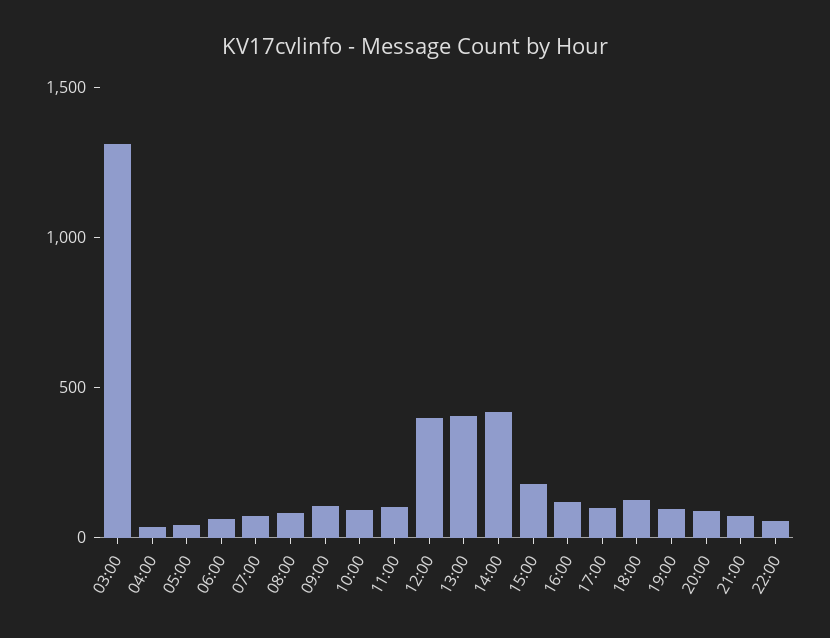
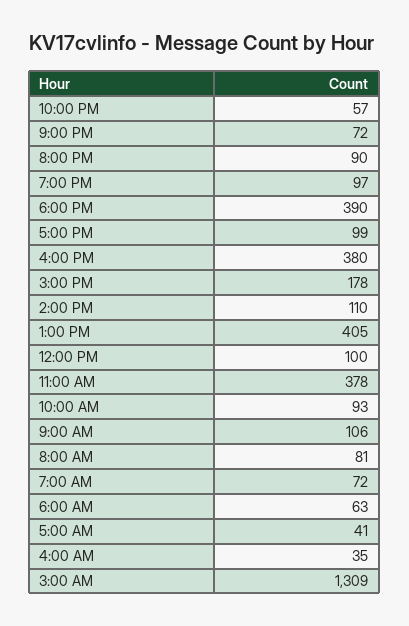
  {
    "03:00": 1309,
    "04:00": 35,
    "05:00": 41,
    "06:00": 63,
    "07:00": 72,
    "08:00": 81,
    "09:00": 106,
    "10:00": 93,
-   "11:00": 100,
+   "11:00": 378,
-   "12:00": 400,
+   "12:00": 100,
    "13:00": 405,
-   "14:00": 400,
+   "14:00": 110,
    "15:00": 178,
-   "16:00": 100,
+   "16:00": 380,
    "17:00": 99,
-   "18:00": 100,
+   "18:00": 390,
    "19:00": 97,
    "20:00": 90,
    "21:00": 72,
    "22:00": 57
  }

